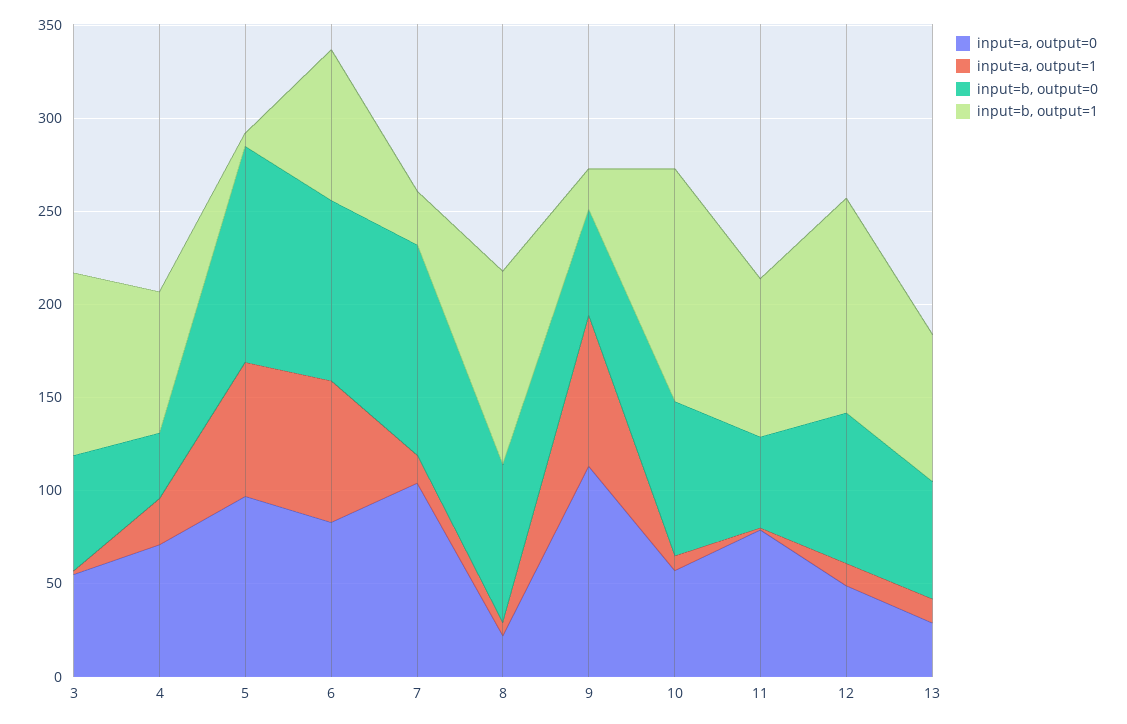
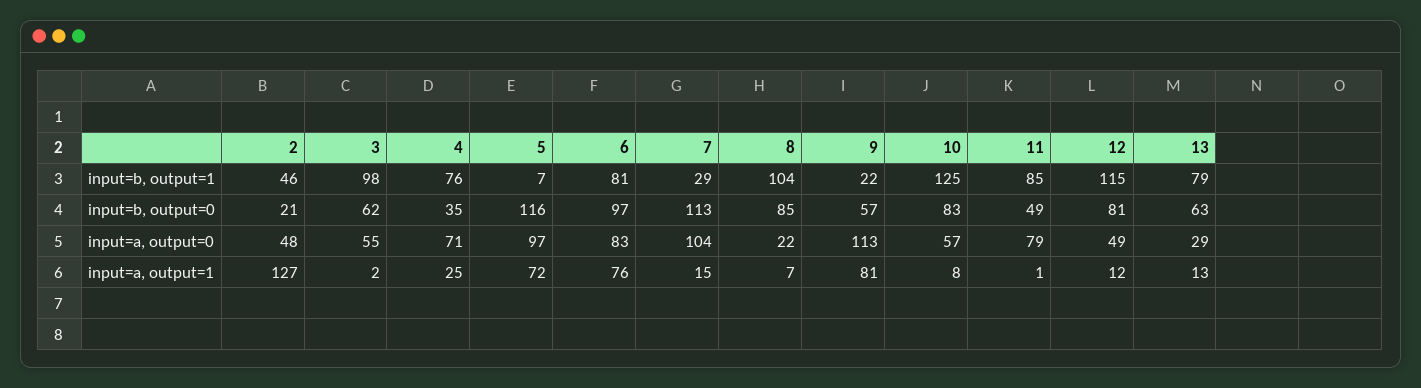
  {
    "input=a, output=0": {
      "3": 55,
      "4": 71,
      "5": 97,
      "6": 83,
      "7": 104,
      "8": 22,
      "9": 113,
      "10": 57,
      "11": 79,
      "12": 49,
-     "13": 29
+     "13": 29,
+     "2": 48
    },
    "input=a, output=1": {
      "3": 2,
      "4": 25,
      "5": 72,
      "6": 76,
      "7": 15,
      "8": 7,
      "9": 81,
      "10": 8,
      "11": 1,
      "12": 12,
-     "13": 13
+     "13": 13,
+     "2": 127
    },
    "input=b, output=0": {
      "3": 62,
      "4": 35,
      "5": 116,
      "6": 97,
      "7": 113,
      "8": 85,
      "9": 57,
      "10": 83,
      "11": 49,
      "12": 81,
-     "13": 63
+     "13": 63,
+     "2": 21
    },
    "input=b, output=1": {
      "3": 98,
      "4": 76,
      "5": 7,
      "6": 81,
      "7": 29,
      "8": 104,
      "9": 22,
      "10": 125,
      "11": 85,
      "12": 115,
-     "13": 79
+     "13": 79,
+     "2": 46
    }
  }

